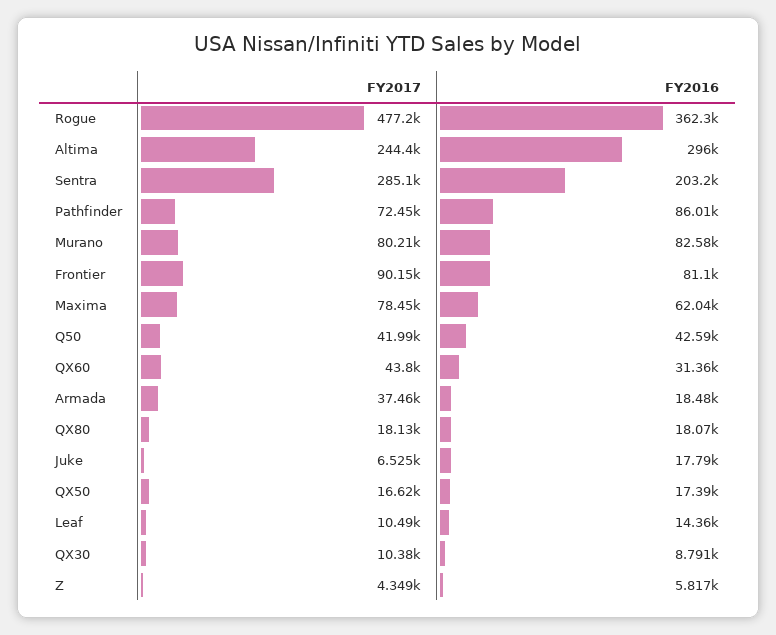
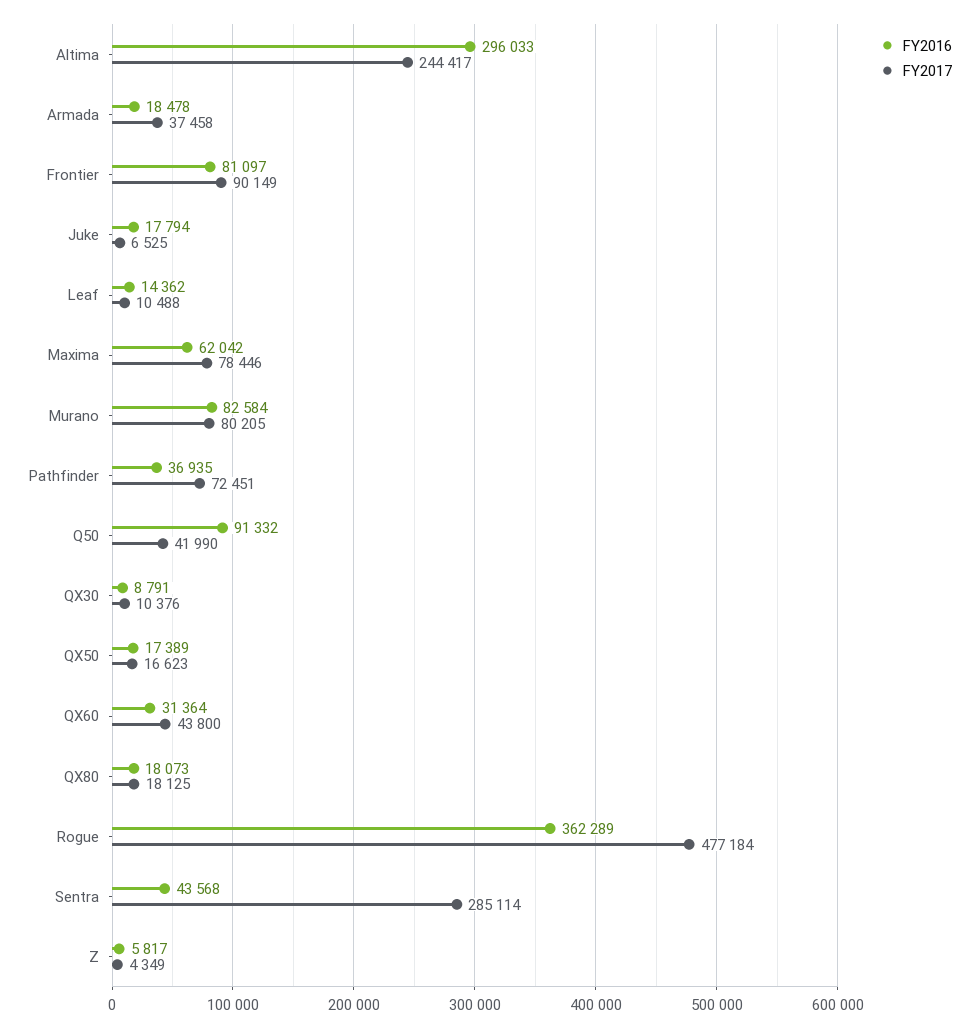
  {
    "FY2017": {
      "Rogue": 477184,
      "Altima": 244417,
      "Sentra": 285114,
      "Pathfinder": 72451,
      "Murano": 80205,
      "Frontier": 90149,
      "Maxima": 78446,
      "Q50": 41990,
      "QX60": 43800,
      "Armada": 37458,
      "QX80": 18125,
      "Juke": 6525,
      "QX50": 16623,
      "Leaf": 10488,
      "QX30": 10376,
      "Z": 4349
    },
    "FY2016": {
      "Rogue": 362289,
      "Altima": 296033,
-     "Sentra": 203200,
+     "Sentra": 43568,
-     "Pathfinder": 86010,
+     "Pathfinder": 36935,
      "Murano": 82584,
      "Frontier": 81097,
      "Maxima": 62042,
-     "Q50": 42590,
+     "Q50": 91332,
      "QX60": 31364,
      "Armada": 18478,
      "QX80": 18073,
      "Juke": 17794,
      "QX50": 17389,
      "Leaf": 14362,
      "QX30": 8791,
      "Z": 5817
    }
  }

